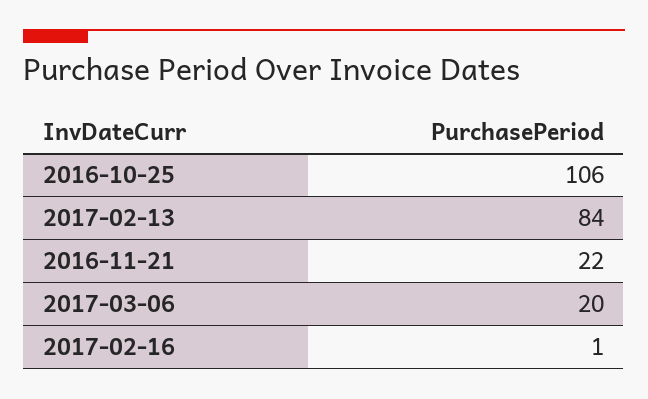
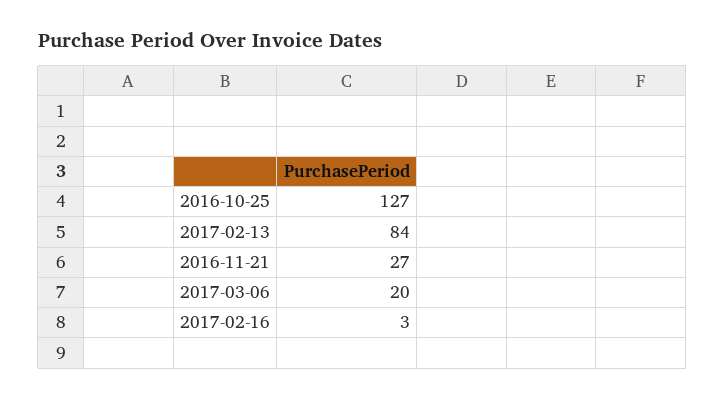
  {
-   "2016-10-25": 106,
+   "2016-10-25": 127,
    "2017-02-13": 84,
-   "2016-11-21": 22,
+   "2016-11-21": 27,
    "2017-03-06": 20,
-   "2017-02-16": 1
+   "2017-02-16": 3
  }

